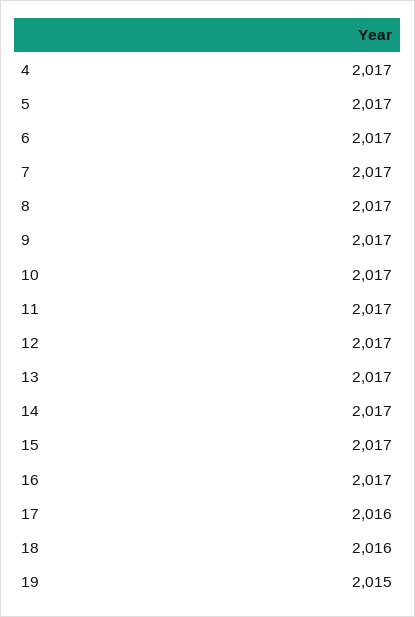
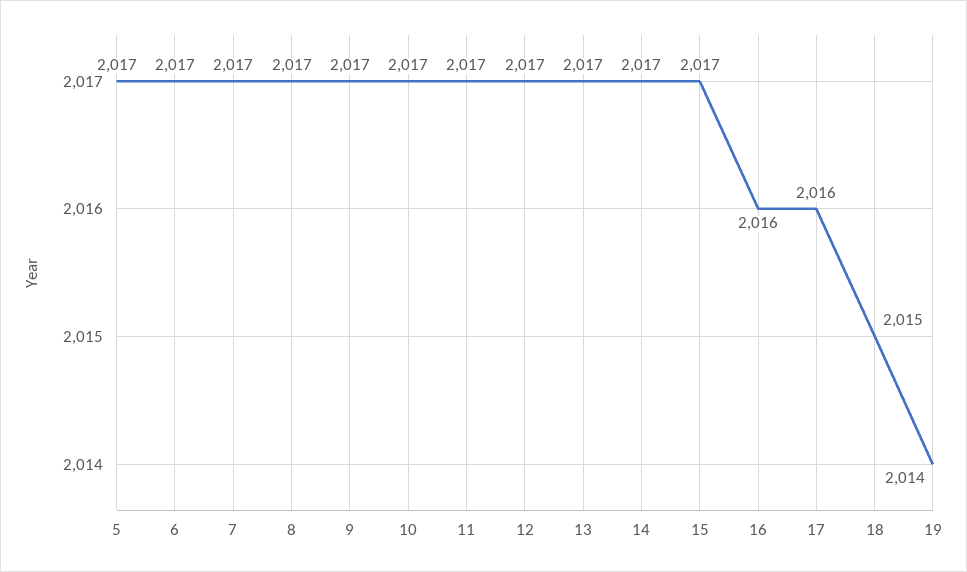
  {
-   "4": 2017,
    "5": 2017,
    "6": 2017,
    "7": 2017,
    "8": 2017,
    "9": 2017,
    "10": 2017,
    "11": 2017,
    "12": 2017,
    "13": 2017,
    "14": 2017,
    "15": 2017,
-   "16": 2017,
+   "16": 2016,
    "17": 2016,
-   "18": 2016,
+   "18": 2015,
-   "19": 2015
+   "19": 2014
  }

